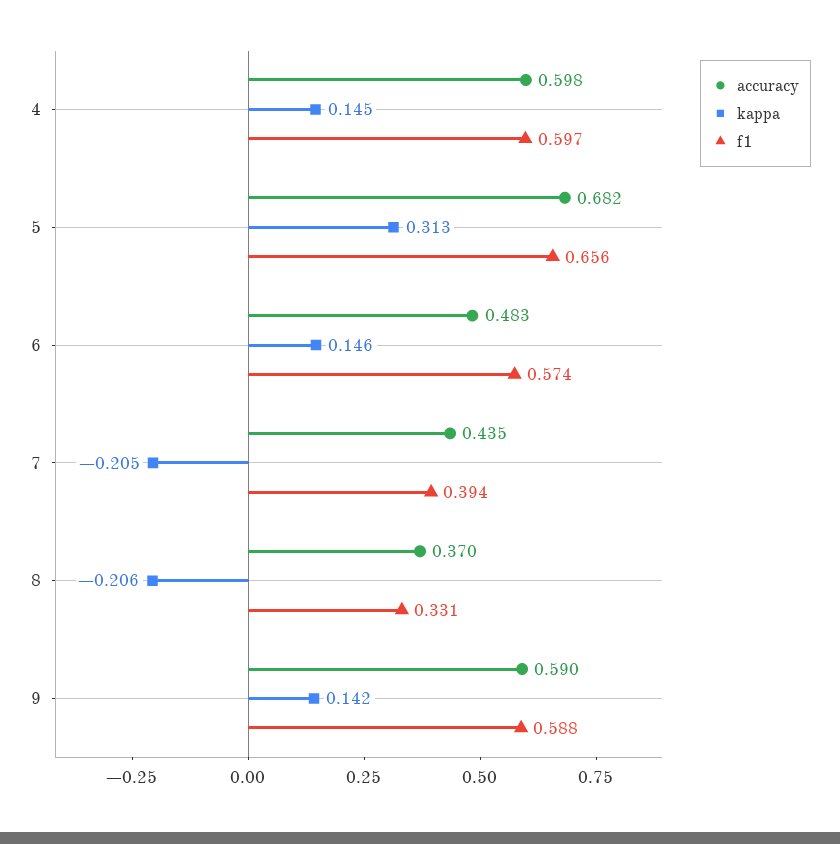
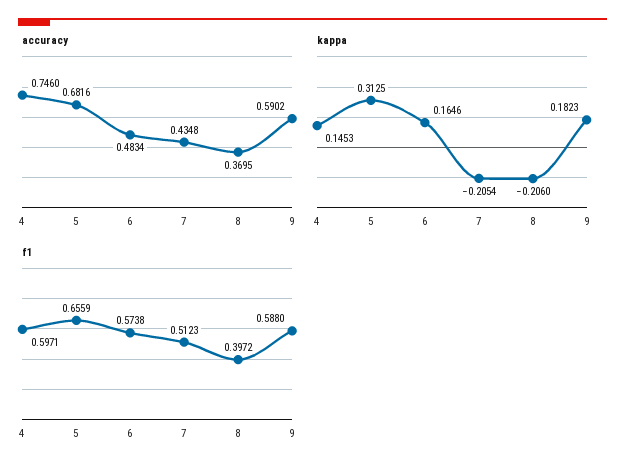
  {
    "accuracy": {
-     "4": 0.598,
+     "4": 0.746,
      "5": 0.6816,
      "6": 0.4834,
      "7": 0.4348,
      "8": 0.3695,
      "9": 0.5902
    },
    "kappa": {
      "4": 0.1453,
      "5": 0.3125,
-     "6": 0.146,
+     "6": 0.1646,
      "7": -0.2054,
      "8": -0.206,
-     "9": 0.142
+     "9": 0.1823
    },
    "f1": {
      "4": 0.5971,
      "5": 0.6559,
      "6": 0.5738,
-     "7": 0.394,
+     "7": 0.5123,
-     "8": 0.331,
+     "8": 0.3972,
      "9": 0.588
    }
  }

